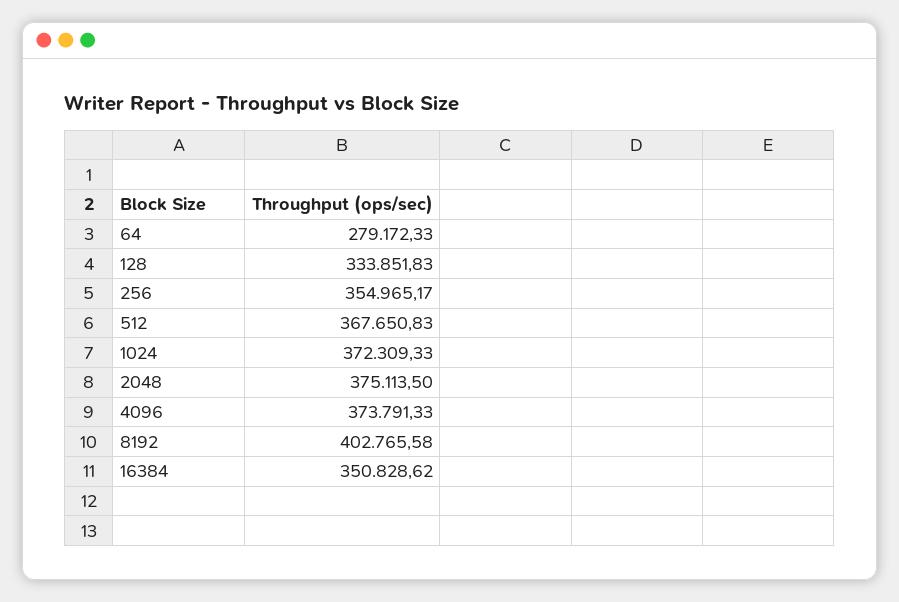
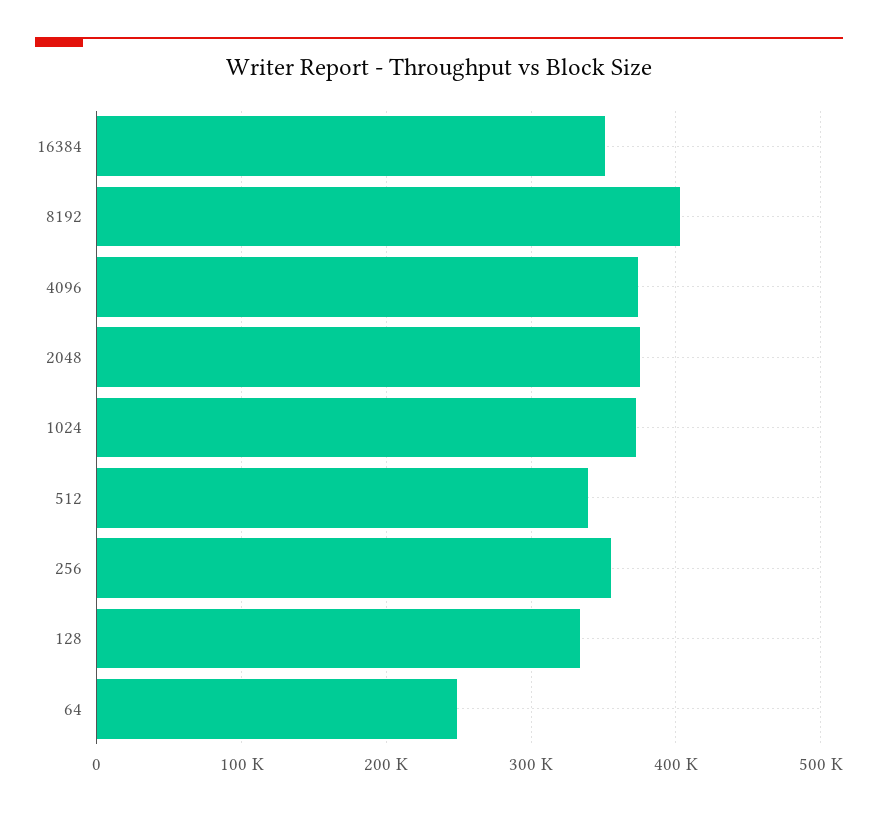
  {
-   "64": 279172.33,
+   "64": 250000,
    "128": 333851.83,
    "256": 354965.17,
-   "512": 367650.83,
+   "512": 340000,
    "1024": 372309.33,
    "2048": 375113.5,
    "4096": 373791.33,
    "8192": 402765.58,
    "16384": 350828.62
  }

